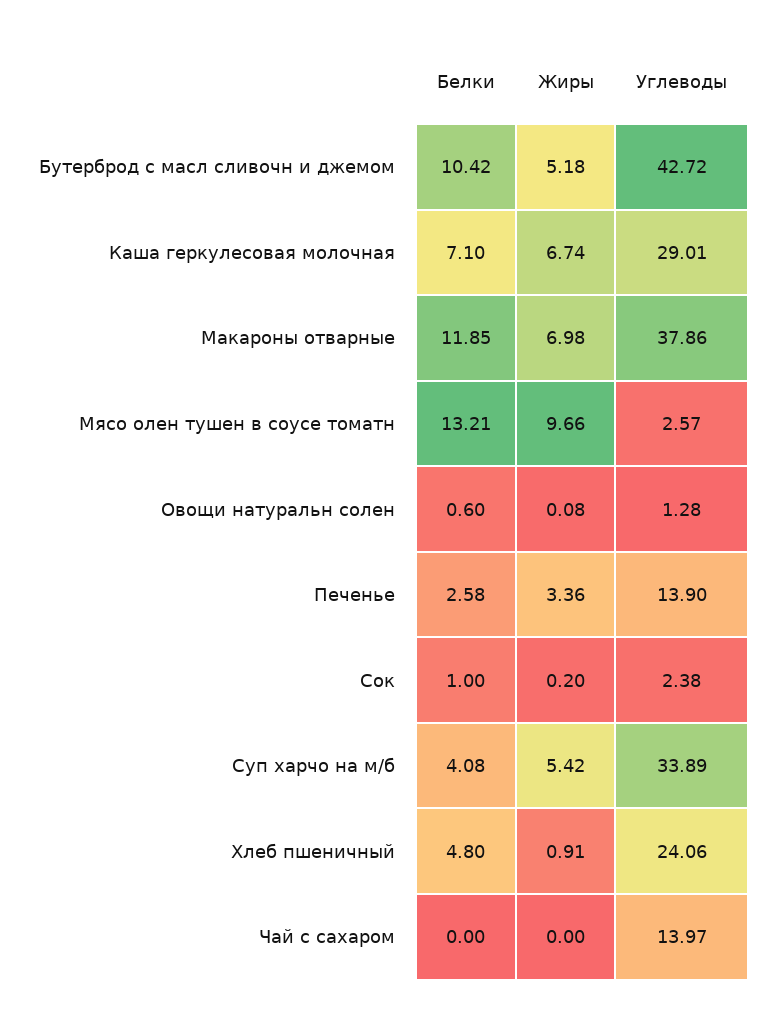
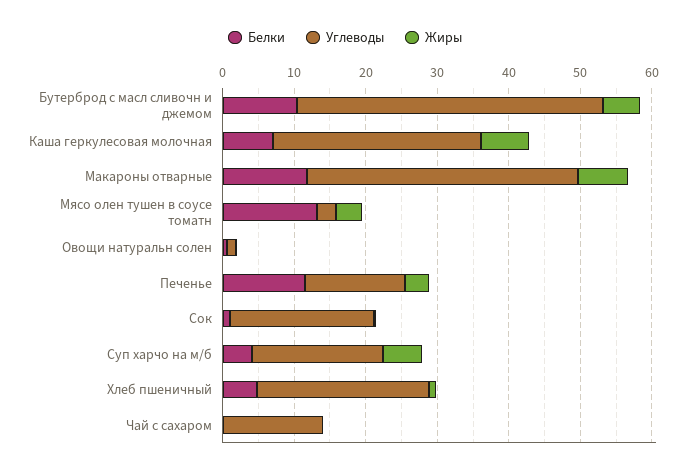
  {
    "Белки": {
      "Бутерброд с масл сливочн и джемом": 10.42,
      "Каша геркулесовая молочная": 7.1,
      "Макароны отварные": 11.85,
      "Мясо олен тушен в соусе томатн": 13.21,
      "Овощи натуральн солен": 0.6,
-     "Печенье": 2.58,
+     "Печенье": 12,
      "Сок": 1,
      "Суп харчо на м/б": 4.08,
      "Хлеб пшеничный": 4.8,
      "Чай с сахаром": 0
    },
    "Жиры": {
      "Бутерброд с масл сливочн и джемом": 5.18,
      "Каша геркулесовая молочная": 6.74,
      "Макароны отварные": 6.98,
-     "Мясо олен тушен в соусе томатн": 9.66,
+     "Мясо олен тушен в соусе томатн": 4,
      "Овощи натуральн солен": 0.08,
      "Печенье": 3.36,
      "Сок": 0.2,
      "Суп харчо на м/б": 5.42,
      "Хлеб пшеничный": 0.91,
      "Чай с сахаром": 0
    },
    "Углеводы": {
      "Бутерброд с масл сливочн и джемом": 42.72,
      "Каша геркулесовая молочная": 29.01,
      "Макароны отварные": 37.86,
      "Мясо олен тушен в соусе томатн": 2.57,
      "Овощи натуральн солен": 1.28,
      "Печенье": 13.9,
-     "Сок": 2.38,
+     "Сок": 20,
-     "Суп харчо на м/б": 33.89,
+     "Суп харчо на м/б": 18,
      "Хлеб пшеничный": 24.06,
      "Чай с сахаром": 13.97
    }
  }

